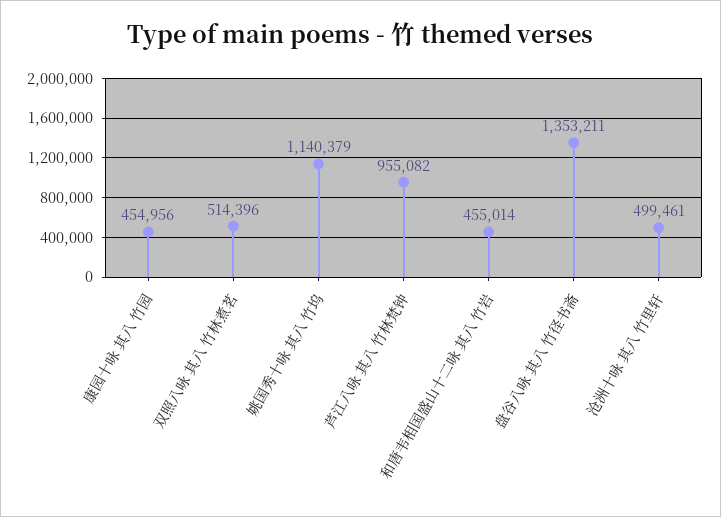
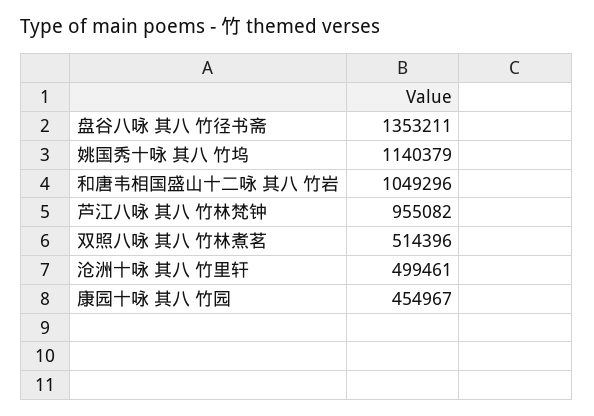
  {
-   "康园十咏 其八 竹园": 454956,
+   "康园十咏 其八 竹园": 454967,
    "双照八咏 其八 竹林煮茗": 514396,
    "姚国秀十咏 其八 竹坞": 1140379,
    "芦江八咏 其八 竹林梵钟": 955082,
-   "和唐韦相国盛山十二咏 其八 竹岩": 455014,
+   "和唐韦相国盛山十二咏 其八 竹岩": 1049296,
    "盘谷八咏 其八 竹径书斋": 1353211,
    "沧洲十咏 其八 竹里轩": 499461
  }

